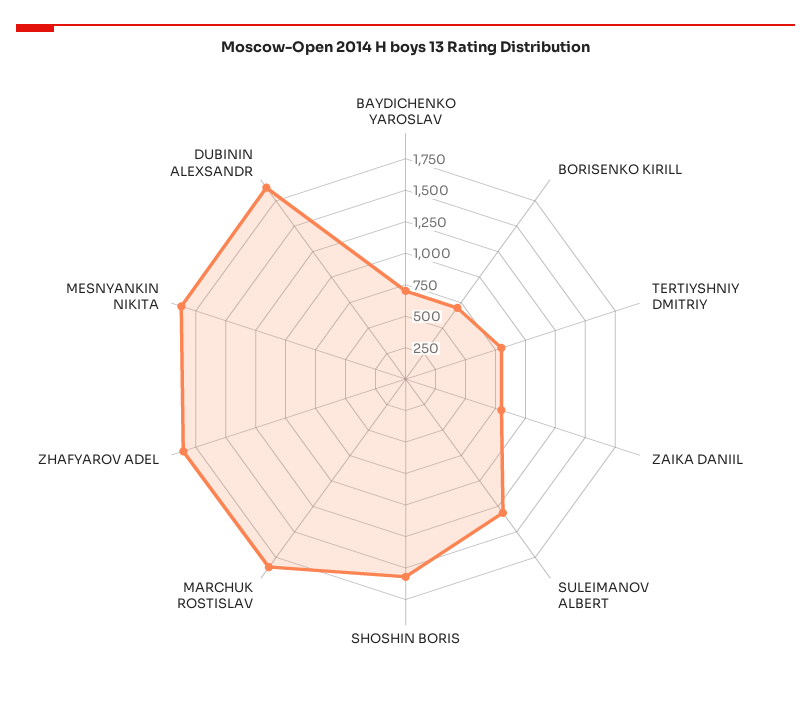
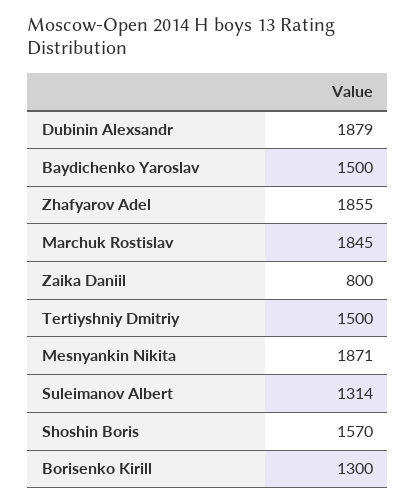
  {
-   "BAYDICHENKO YAROSLAV": 750,
+   "BAYDICHENKO YAROSLAV": 1500,
-   "BORISENKO KIRILL": 750,
+   "BORISENKO KIRILL": 1300,
-   "TERTIYSHNIY DMITRIY": 750,
+   "TERTIYSHNIY DMITRIY": 1500,
    "ZAIKA DANIIL": 800,
    "SULEIMANOV ALBERT": 1314,
    "SHOSHIN BORIS": 1570,
    "MARCHUK ROSTISLAV": 1845,
    "ZHAFYAROV ADEL": 1855,
    "MESNYANKIN NIKITA": 1871,
    "DUBININ ALEXSANDR": 1879
  }

